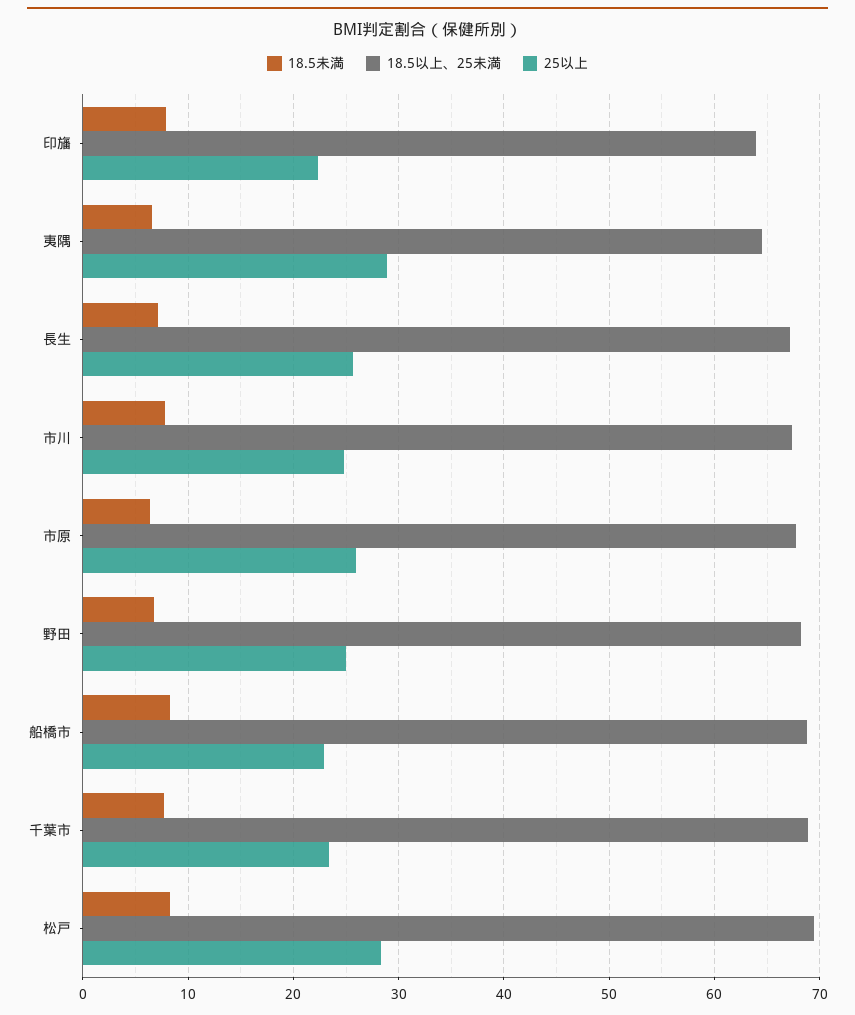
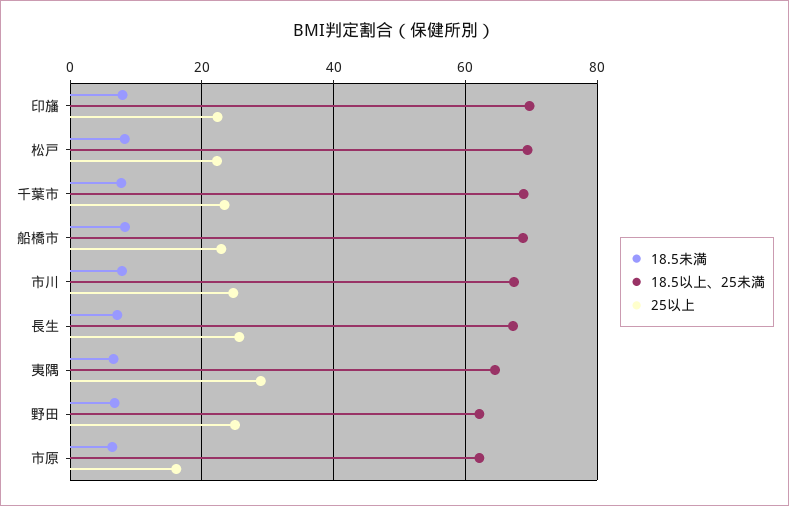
  {
    "18.5未満": {
      "印旛": 8,
      "夷隅": 7,
      "長生": 7,
      "市川": 8,
      "市原": 6,
      "野田": 7,
      "船橋市": 8,
      "千葉市": 8,
      "松戸": 8
    },
    "18.5以上、25未満": {
-     "印旛": 64,
+     "印旛": 70,
      "夷隅": 65,
      "長生": 67,
      "市川": 67,
-     "市原": 68,
+     "市原": 62,
-     "野田": 68,
+     "野田": 62,
      "船橋市": 69,
      "千葉市": 69,
      "松戸": 69
    },
    "25以上": {
      "印旛": 22,
      "夷隅": 29,
      "長生": 26,
      "市川": 25,
-     "市原": 26,
+     "市原": 16,
      "野田": 25,
      "船橋市": 23,
      "千葉市": 23,
-     "松戸": 28
+     "松戸": 22
    }
  }

